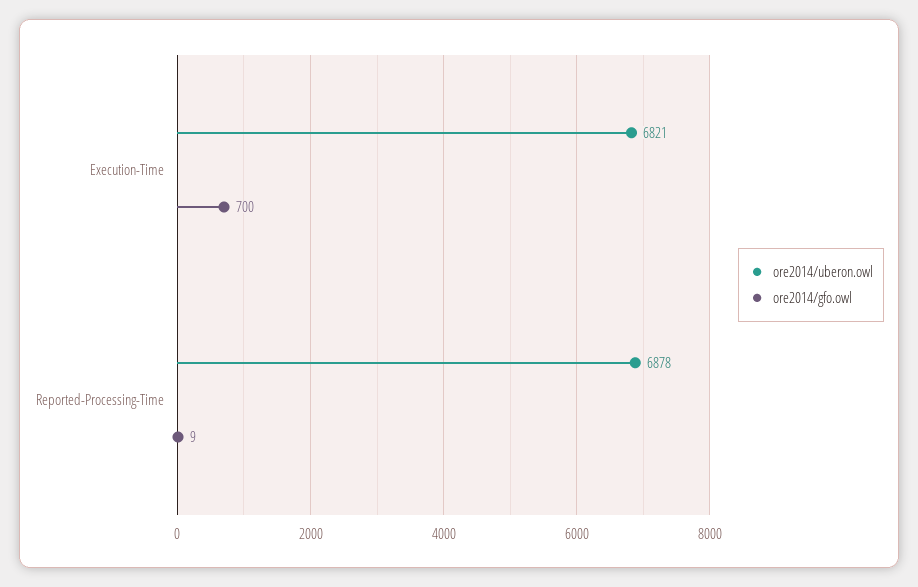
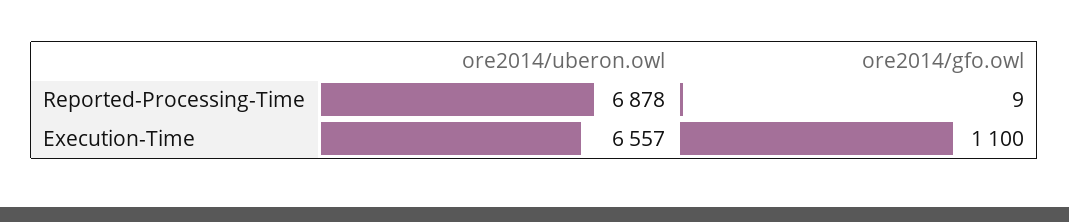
  {
    "ore2014/uberon.owl": {
-     "Execution-Time": 6821,
+     "Execution-Time": 6557,
      "Reported-Processing-Time": 6878
    },
    "ore2014/gfo.owl": {
-     "Execution-Time": 700,
+     "Execution-Time": 1100,
      "Reported-Processing-Time": 9
    }
  }

